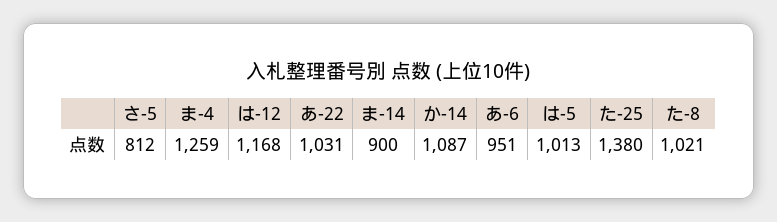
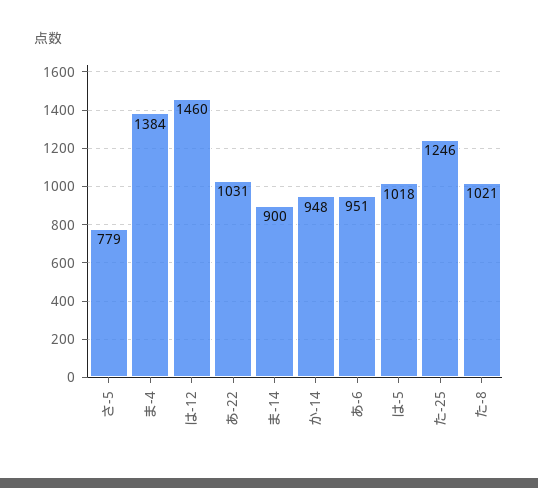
  {
-   "さ-5": 812,
+   "さ-5": 779,
-   "ま-4": 1259,
+   "ま-4": 1384,
-   "は-12": 1168,
+   "は-12": 1460,
    "あ-22": 1031,
    "ま-14": 900,
-   "か-14": 1087,
+   "か-14": 948,
    "あ-6": 951,
-   "は-5": 1013,
+   "は-5": 1018,
-   "た-25": 1380,
+   "た-25": 1246,
    "た-8": 1021
  }

